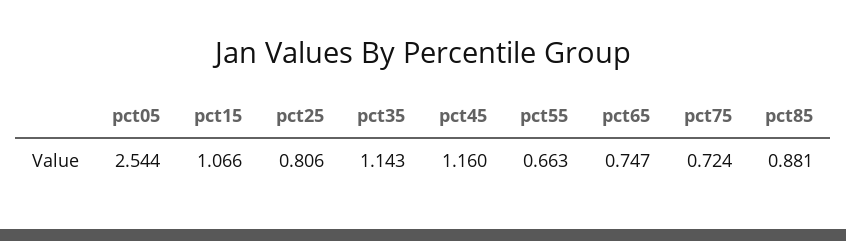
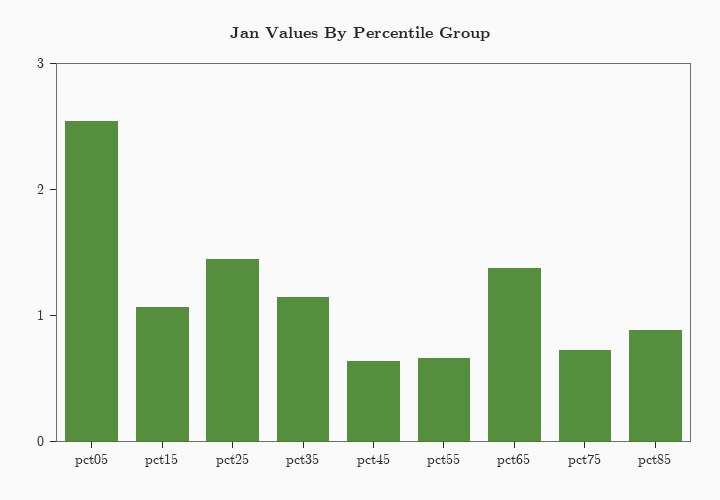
  {
    "pct05": 2.544,
    "pct15": 1.066,
-   "pct25": 0.806,
+   "pct25": 1.4,
    "pct35": 1.143,
-   "pct45": 1.16,
+   "pct45": 0.6,
    "pct55": 0.663,
-   "pct65": 0.747,
+   "pct65": 1.4,
    "pct75": 0.724,
    "pct85": 0.881
  }

